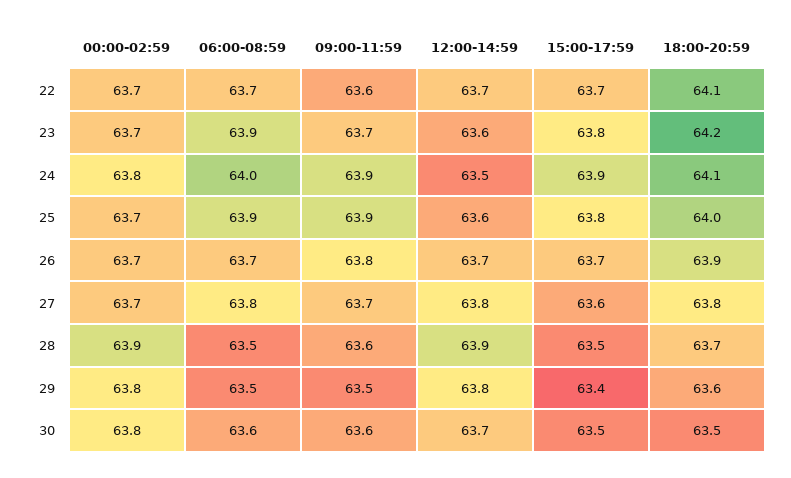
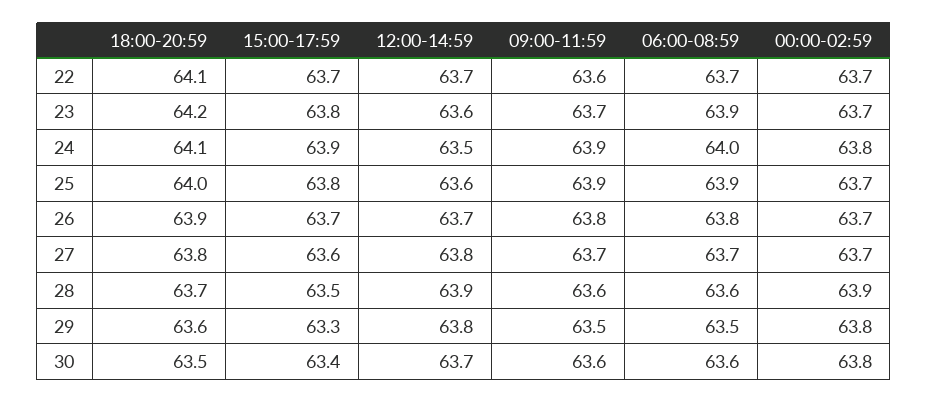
  {
    "00:00-02:59": {
      "22": 63.7,
      "23": 63.7,
      "24": 63.8,
      "25": 63.7,
      "26": 63.7,
      "27": 63.7,
      "28": 63.9,
      "29": 63.8,
      "30": 63.8
    },
    "06:00-08:59": {
      "22": 63.7,
      "23": 63.9,
      "24": 64,
      "25": 63.9,
-     "26": 63.7,
+     "26": 63.8,
-     "27": 63.8,
+     "27": 63.7,
-     "28": 63.5,
+     "28": 63.6,
      "29": 63.5,
      "30": 63.6
    },
    "09:00-11:59": {
      "22": 63.6,
      "23": 63.7,
      "24": 63.9,
      "25": 63.9,
      "26": 63.8,
      "27": 63.7,
      "28": 63.6,
      "29": 63.5,
      "30": 63.6
    },
    "12:00-14:59": {
      "22": 63.7,
      "23": 63.6,
      "24": 63.5,
      "25": 63.6,
      "26": 63.7,
      "27": 63.8,
      "28": 63.9,
      "29": 63.8,
      "30": 63.7
    },
    "15:00-17:59": {
      "22": 63.7,
      "23": 63.8,
      "24": 63.9,
      "25": 63.8,
      "26": 63.7,
      "27": 63.6,
      "28": 63.5,
-     "29": 63.4,
+     "29": 63.3,
-     "30": 63.5
+     "30": 63.4
    },
    "18:00-20:59": {
      "22": 64.1,
      "23": 64.2,
      "24": 64.1,
      "25": 64,
      "26": 63.9,
      "27": 63.8,
      "28": 63.7,
      "29": 63.6,
      "30": 63.5
    }
  }

